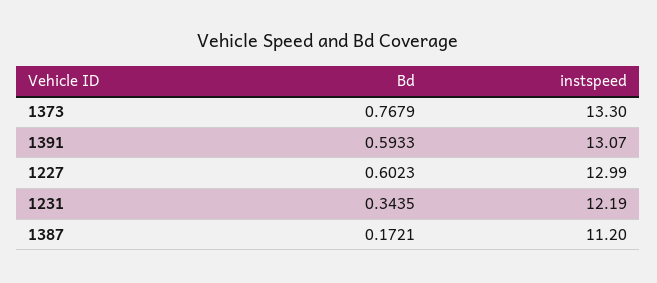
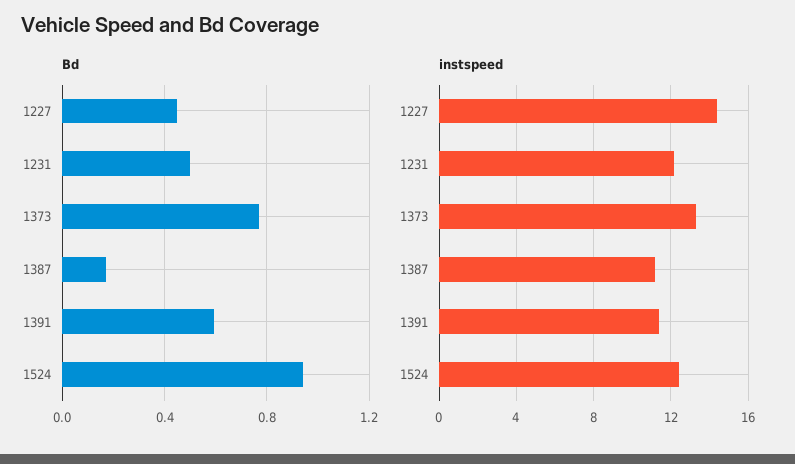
  {
    "Bd": {
      "1373": 0.7679,
      "1391": 0.5933,
-     "1227": 0.6023,
+     "1227": 0.45,
-     "1231": 0.3435,
+     "1231": 0.5,
-     "1387": 0.1721
+     "1387": 0.1721,
+     "1524": 0.95
    },
    "instspeed": {
      "1373": 13.3,
-     "1391": 13.07,
+     "1391": 11.5,
-     "1227": 12.99,
+     "1227": 14.5,
      "1231": 12.19,
-     "1387": 11.2
+     "1387": 11.2,
+     "1524": 12.5
    }
  }

